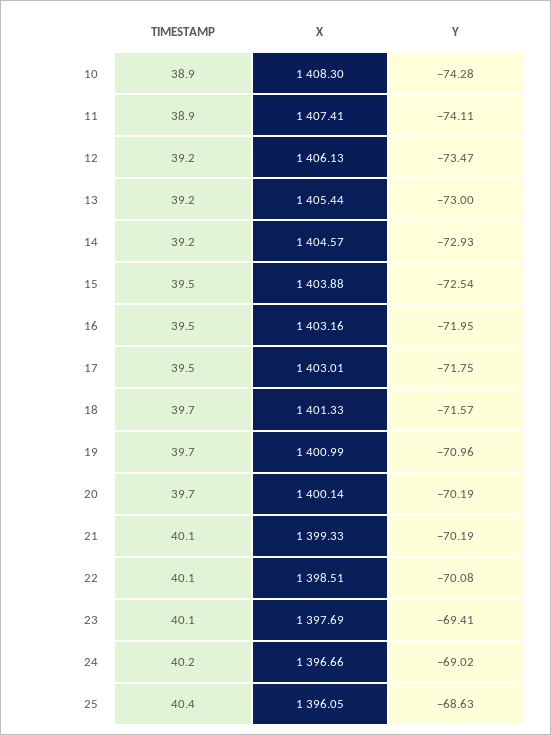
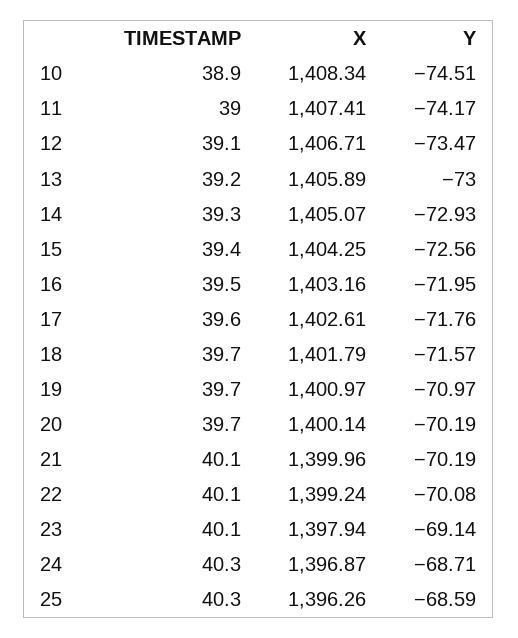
  {
    "TIMESTAMP": {
      "10": 38.9,
-     "11": 38.9,
+     "11": 39,
-     "12": 39.2,
+     "12": 39.1,
      "13": 39.2,
-     "14": 39.2,
+     "14": 39.3,
-     "15": 39.5,
+     "15": 39.4,
      "16": 39.5,
-     "17": 39.5,
+     "17": 39.6,
      "18": 39.7,
      "19": 39.7,
      "20": 39.7,
      "21": 40.1,
      "22": 40.1,
      "23": 40.1,
-     "24": 40.2,
+     "24": 40.3,
-     "25": 40.4
+     "25": 40.3
    },
    "X": {
-     "10": 1408.3,
+     "10": 1408.34,
      "11": 1407.41,
-     "12": 1406.13,
+     "12": 1406.71,
-     "13": 1405.44,
+     "13": 1405.89,
-     "14": 1404.57,
+     "14": 1405.07,
-     "15": 1403.88,
+     "15": 1404.25,
      "16": 1403.16,
-     "17": 1403.01,
+     "17": 1402.61,
-     "18": 1401.33,
+     "18": 1401.79,
-     "19": 1400.99,
+     "19": 1400.97,
      "20": 1400.14,
-     "21": 1399.33,
+     "21": 1399.96,
-     "22": 1398.51,
+     "22": 1399.24,
-     "23": 1397.69,
+     "23": 1397.94,
-     "24": 1396.66,
+     "24": 1396.87,
-     "25": 1396.05
+     "25": 1396.26
    },
    "Y": {
-     "10": -74.28,
+     "10": -74.51,
-     "11": -74.11,
+     "11": -74.17,
      "12": -73.47,
      "13": -73,
      "14": -72.93,
-     "15": -72.54,
+     "15": -72.56,
      "16": -71.95,
-     "17": -71.75,
+     "17": -71.76,
      "18": -71.57,
-     "19": -70.96,
+     "19": -70.97,
      "20": -70.19,
      "21": -70.19,
      "22": -70.08,
-     "23": -69.41,
+     "23": -69.14,
-     "24": -69.02,
+     "24": -68.71,
-     "25": -68.63
+     "25": -68.59
    }
  }

